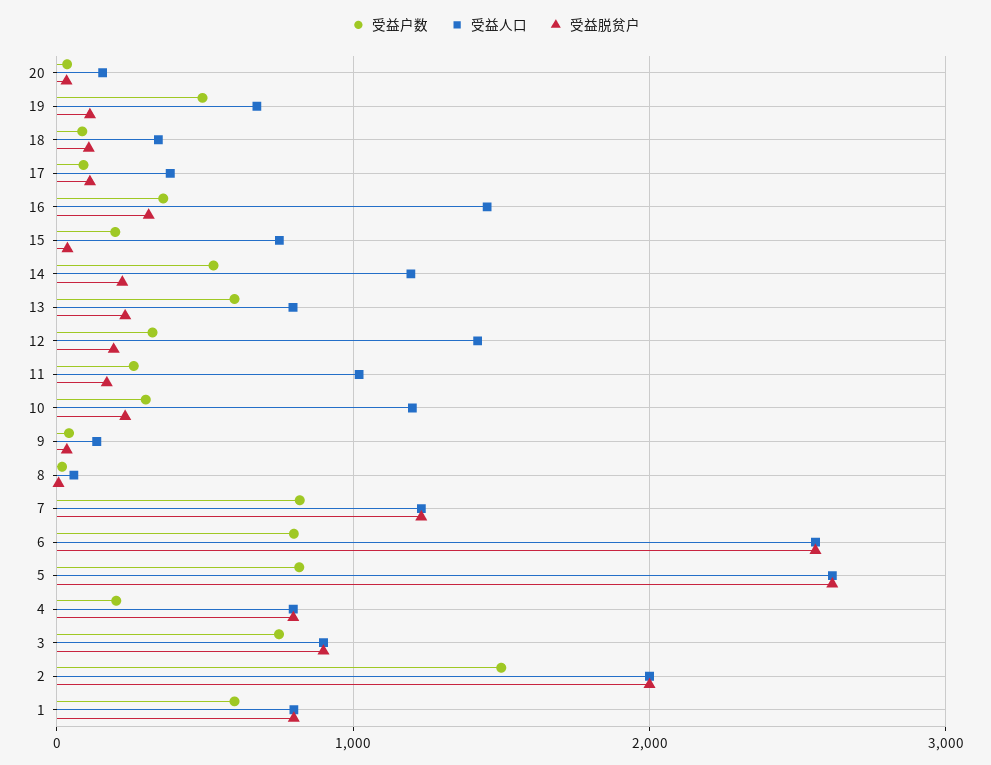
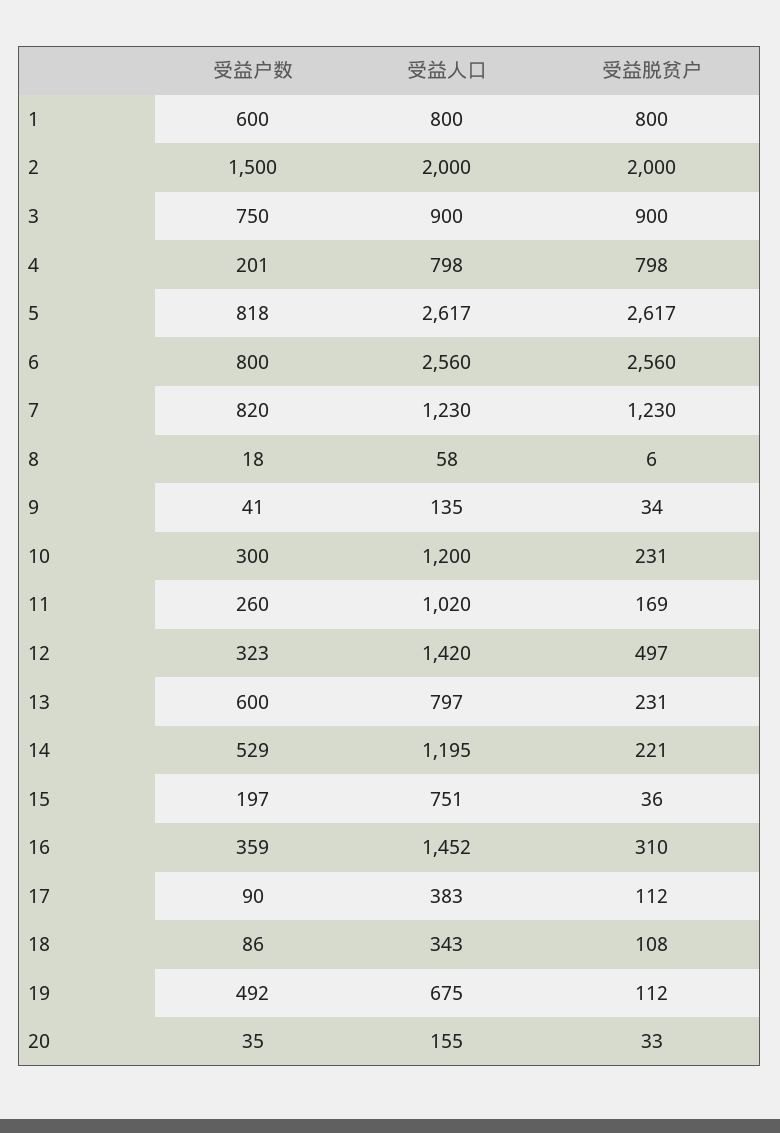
  {
    "受益户数": {
      "20": 35,
      "19": 492,
      "18": 86,
      "17": 90,
      "16": 359,
      "15": 197,
      "14": 529,
      "13": 600,
      "12": 323,
      "11": 260,
      "10": 300,
      "9": 41,
      "8": 18,
      "7": 820,
      "6": 800,
      "5": 818,
      "4": 201,
      "3": 750,
      "2": 1500,
      "1": 600
    },
    "受益人口": {
      "20": 155,
      "19": 675,
      "18": 343,
      "17": 383,
      "16": 1452,
      "15": 751,
      "14": 1195,
      "13": 797,
      "12": 1420,
      "11": 1020,
      "10": 1200,
      "9": 135,
      "8": 58,
      "7": 1230,
      "6": 2560,
      "5": 2617,
      "4": 798,
      "3": 900,
      "2": 2000,
      "1": 800
    },
    "受益脱贫户": {
      "20": 33,
      "19": 112,
      "18": 108,
      "17": 112,
      "16": 310,
      "15": 36,
      "14": 221,
      "13": 231,
-     "12": 200,
+     "12": 497,
      "11": 169,
      "10": 231,
      "9": 34,
      "8": 6,
      "7": 1230,
      "6": 2560,
      "5": 2617,
      "4": 798,
      "3": 900,
      "2": 2000,
      "1": 800
    }
  }

